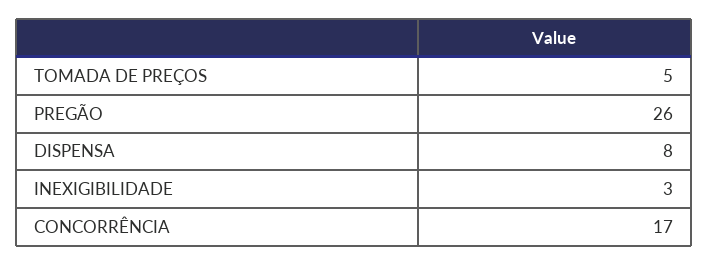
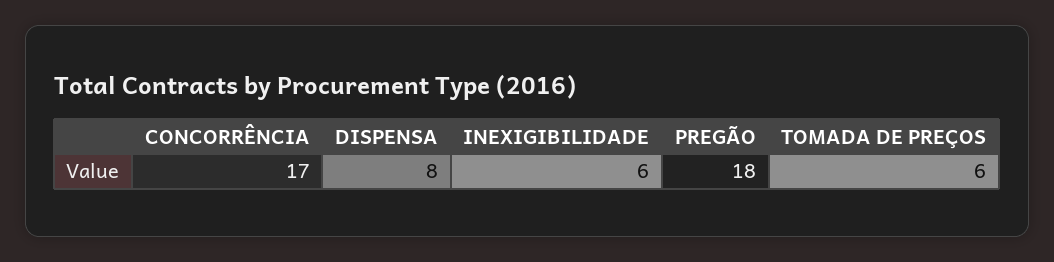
  {
-   "TOMADA DE PREÇOS": 5,
+   "TOMADA DE PREÇOS": 6,
-   "PREGÃO": 26,
+   "PREGÃO": 18,
    "DISPENSA": 8,
-   "INEXIGIBILIDADE": 3,
+   "INEXIGIBILIDADE": 6,
    "CONCORRÊNCIA": 17
  }

